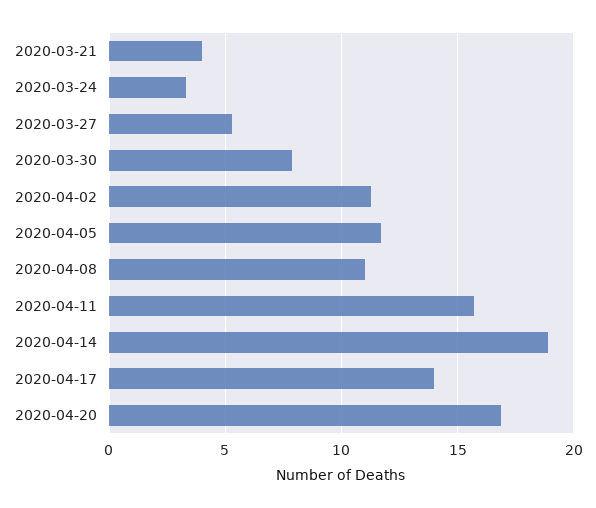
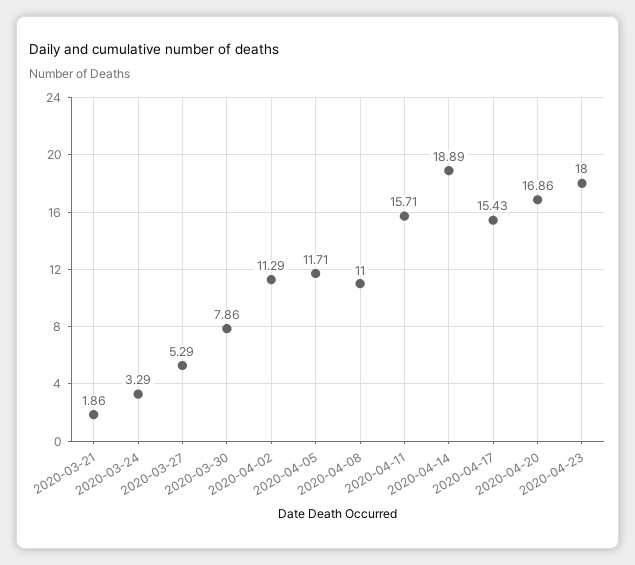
  {
-   "2020-03-21": 4,
+   "2020-03-21": 1.86,
    "2020-03-24": 3.29,
    "2020-03-27": 5.29,
    "2020-03-30": 7.86,
    "2020-04-02": 11.29,
    "2020-04-05": 11.71,
    "2020-04-08": 11,
    "2020-04-11": 15.71,
    "2020-04-14": 18.89,
-   "2020-04-17": 14,
+   "2020-04-17": 15.43,
-   "2020-04-20": 16.86
+   "2020-04-20": 16.86,
+   "2020-04-23": 18
  }

